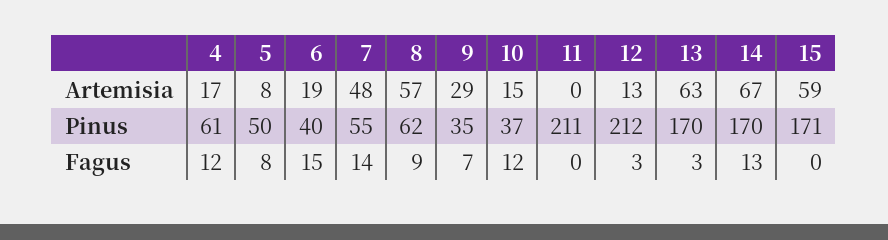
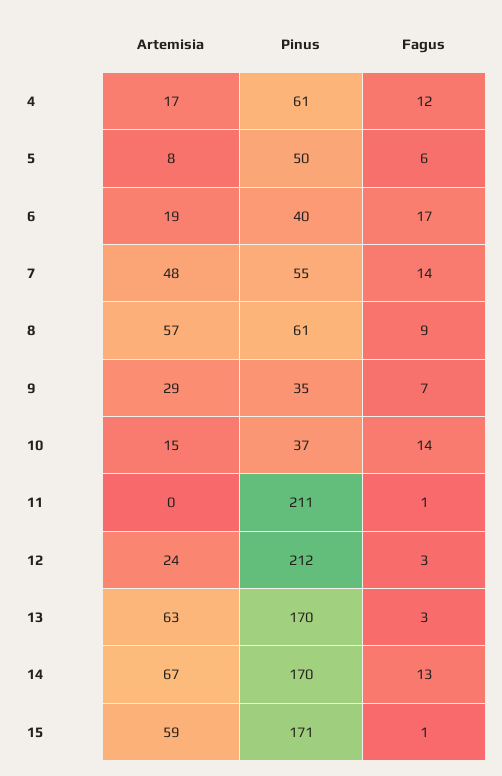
  {
    "4": {
      "Artemisia": 17,
      "Pinus": 61,
      "Fagus": 12
    },
    "5": {
      "Artemisia": 8,
      "Pinus": 50,
-     "Fagus": 8
+     "Fagus": 6
    },
    "6": {
      "Artemisia": 19,
      "Pinus": 40,
-     "Fagus": 15
+     "Fagus": 17
    },
    "7": {
      "Artemisia": 48,
      "Pinus": 55,
      "Fagus": 14
    },
    "8": {
      "Artemisia": 57,
-     "Pinus": 62,
+     "Pinus": 61,
      "Fagus": 9
    },
    "9": {
      "Artemisia": 29,
      "Pinus": 35,
      "Fagus": 7
    },
    "10": {
      "Artemisia": 15,
      "Pinus": 37,
-     "Fagus": 12
+     "Fagus": 14
    },
    "11": {
      "Artemisia": 0,
      "Pinus": 211,
-     "Fagus": 0
+     "Fagus": 1
    },
    "12": {
-     "Artemisia": 13,
+     "Artemisia": 24,
      "Pinus": 212,
      "Fagus": 3
    },
    "13": {
      "Artemisia": 63,
      "Pinus": 170,
      "Fagus": 3
    },
    "14": {
      "Artemisia": 67,
      "Pinus": 170,
      "Fagus": 13
    },
    "15": {
      "Artemisia": 59,
      "Pinus": 171,
-     "Fagus": 0
+     "Fagus": 1
    }
  }

